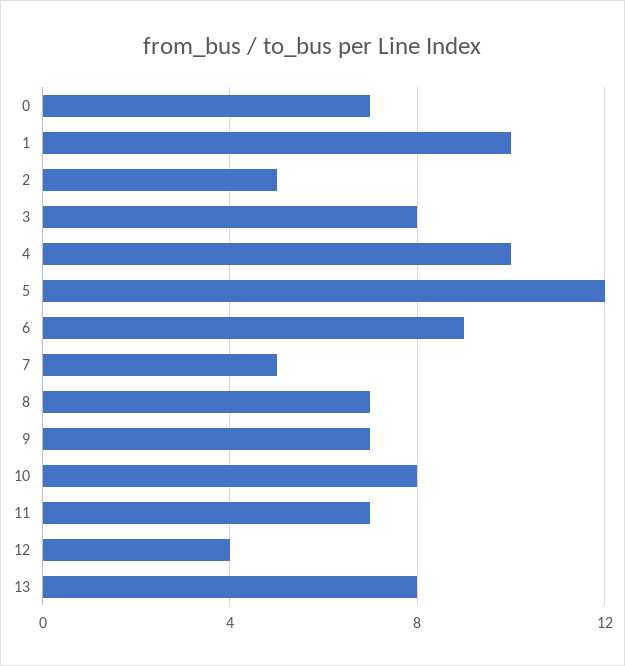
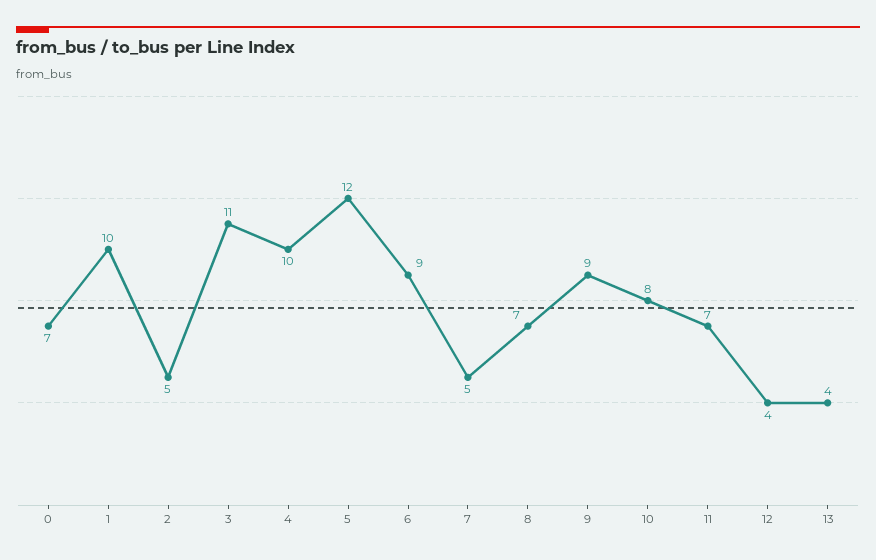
  {
    "0": 7,
    "1": 10,
    "2": 5,
-   "3": 8,
+   "3": 11,
    "4": 10,
    "5": 12,
    "6": 9,
    "7": 5,
    "8": 7,
-   "9": 7,
+   "9": 9,
    "10": 8,
    "11": 7,
    "12": 4,
-   "13": 8
+   "13": 4
  }

